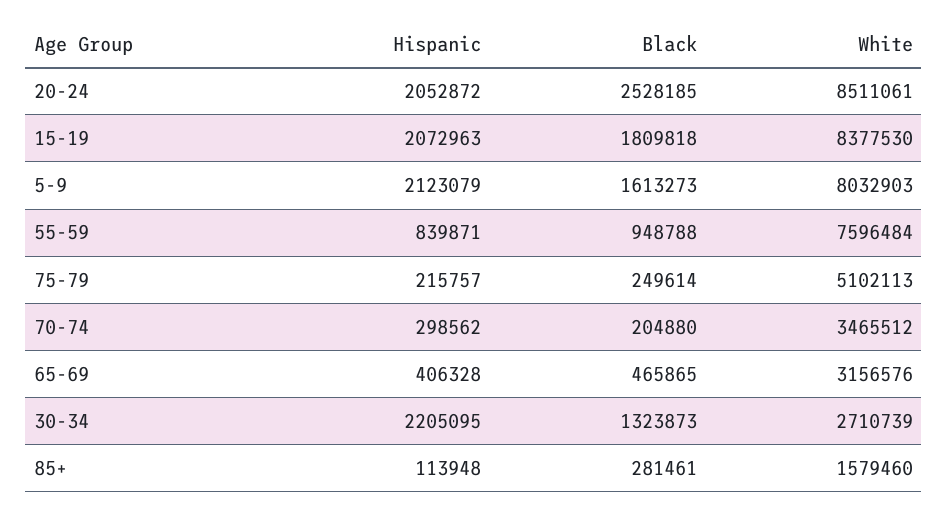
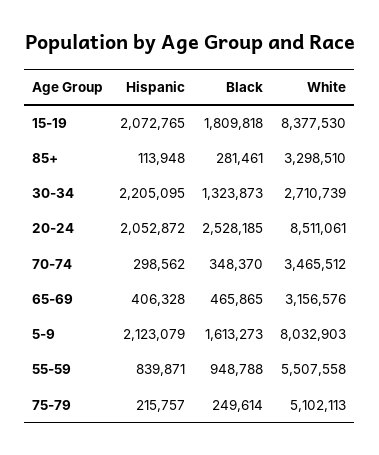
  {
    "Hispanic": {
      "20-24": 2052872,
-     "15-19": 2072963,
+     "15-19": 2072765,
      "5-9": 2123079,
      "55-59": 839871,
      "75-79": 215757,
      "70-74": 298562,
      "65-69": 406328,
      "30-34": 2205095,
      "85+": 113948
    },
    "Black": {
      "20-24": 2528185,
      "15-19": 1809818,
      "5-9": 1613273,
      "55-59": 948788,
      "75-79": 249614,
-     "70-74": 204880,
+     "70-74": 348370,
      "65-69": 465865,
      "30-34": 1323873,
      "85+": 281461
    },
    "White": {
      "20-24": 8511061,
      "15-19": 8377530,
      "5-9": 8032903,
-     "55-59": 7596484,
+     "55-59": 5507558,
      "75-79": 5102113,
      "70-74": 3465512,
      "65-69": 3156576,
      "30-34": 2710739,
-     "85+": 1579460
+     "85+": 3298510
    }
  }

